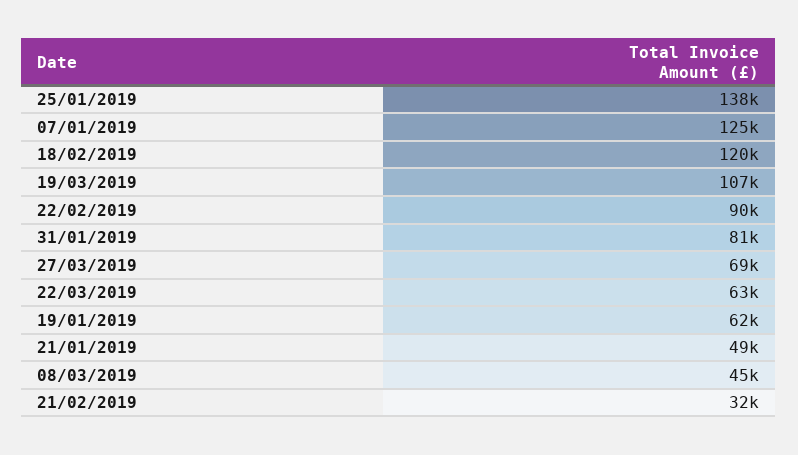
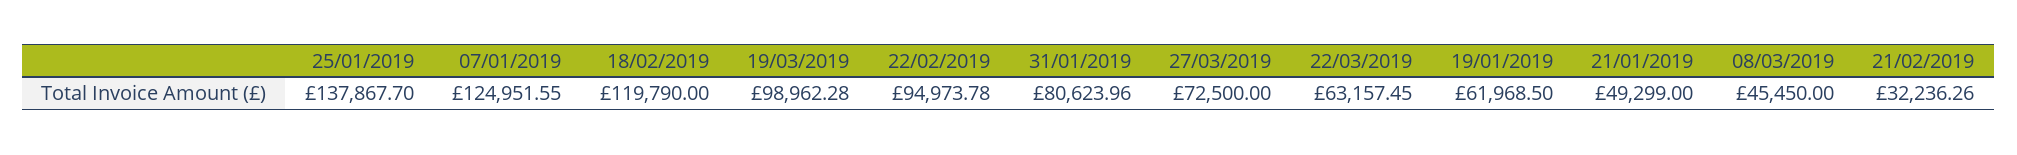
  {
    "25/01/2019": 137867.7,
    "07/01/2019": 124951.55,
    "18/02/2019": 119790,
-   "19/03/2019": 107000,
+   "19/03/2019": 98962.28,
-   "22/02/2019": 90000,
+   "22/02/2019": 94973.78,
    "31/01/2019": 80623.96,
-   "27/03/2019": 69000,
+   "27/03/2019": 72500,
    "22/03/2019": 63157.45,
    "19/01/2019": 61968.5,
    "21/01/2019": 49299,
    "08/03/2019": 45450,
    "21/02/2019": 32236.26
  }

